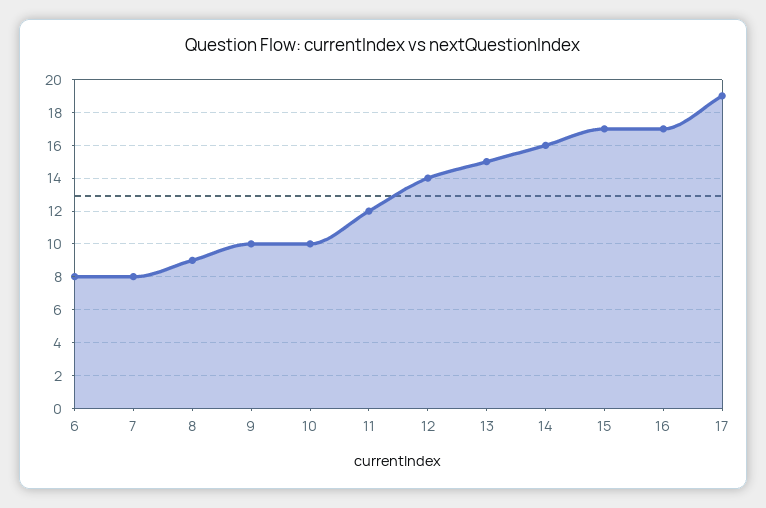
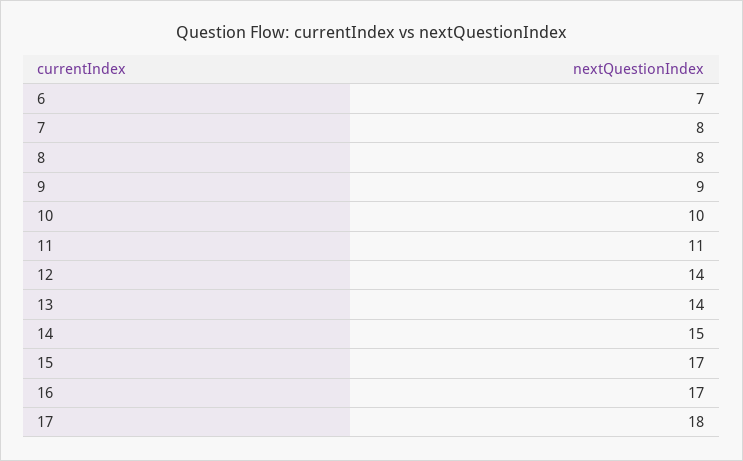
  {
-   "6": 8,
+   "6": 7,
    "7": 8,
-   "8": 9,
+   "8": 8,
-   "9": 10,
+   "9": 9,
    "10": 10,
-   "11": 12,
+   "11": 11,
    "12": 14,
-   "13": 15,
+   "13": 14,
-   "14": 16,
+   "14": 15,
    "15": 17,
    "16": 17,
-   "17": 19
+   "17": 18
  }

